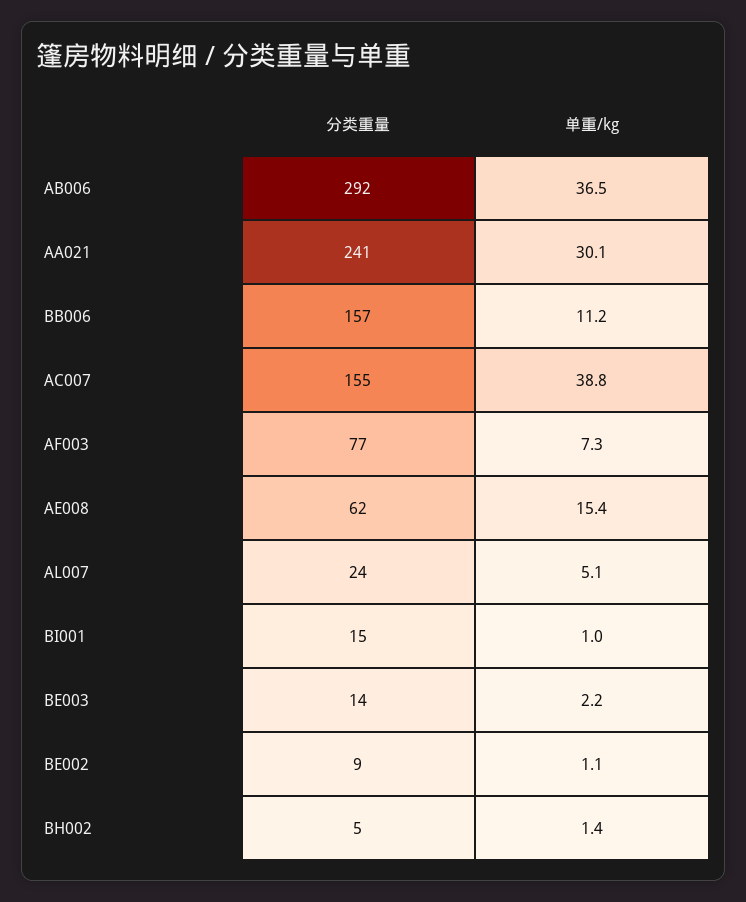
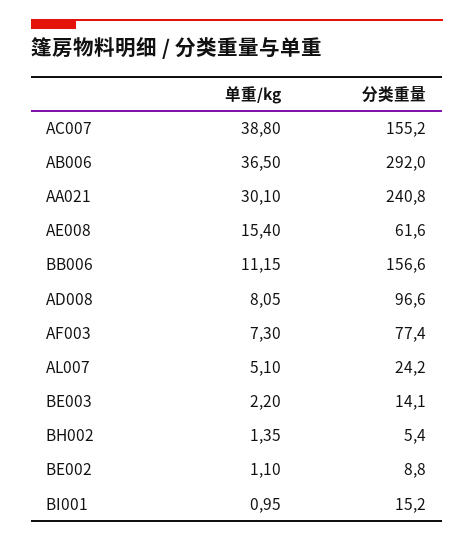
  {
    "分类重量": {
      "AB006": 292,
      "AA021": 240.8,
      "BB006": 156.6,
      "AC007": 155.2,
      "AF003": 77.4,
      "AE008": 61.6,
      "AL007": 24.2,
      "BI001": 15.2,
      "BE003": 14.1,
      "BE002": 8.8,
-     "BH002": 5.4
+     "BH002": 5.4,
+     "AD008": 96.6
    },
    "单重/kg": {
      "AB006": 36.5,
      "AA021": 30.1,
      "BB006": 11.15,
      "AC007": 38.8,
      "AF003": 7.3,
      "AE008": 15.4,
      "AL007": 5.1,
      "BI001": 0.95,
      "BE003": 2.2,
      "BE002": 1.1,
-     "BH002": 1.35
+     "BH002": 1.35,
+     "AD008": 8.05
    }
  }

